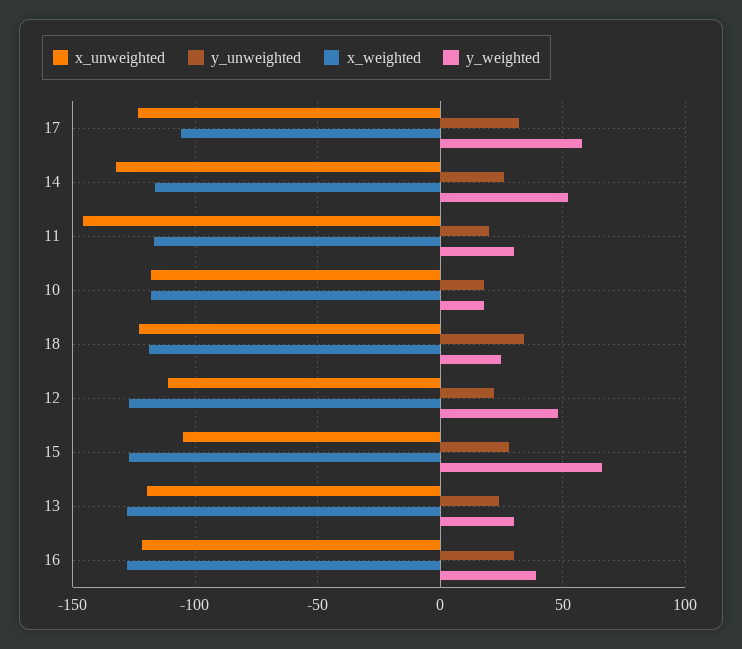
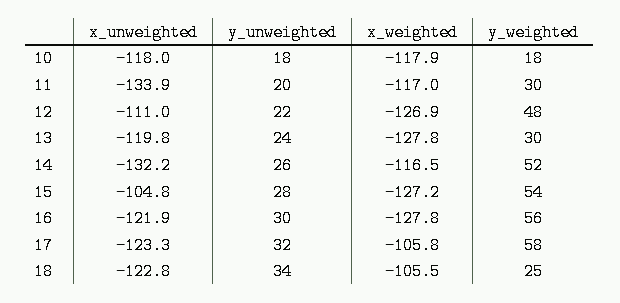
  {
    "x_unweighted": {
      "17": -123.3,
      "14": -132.2,
-     "11": -145,
+     "11": -133.9,
      "10": -118,
      "18": -122.8,
      "12": -111,
      "15": -104.8,
      "13": -119.8,
      "16": -121.9
    },
    "y_unweighted": {
      "17": 32,
      "14": 26,
      "11": 20,
      "10": 18,
      "18": 34,
      "12": 22,
      "15": 28,
      "13": 24,
      "16": 30
    },
    "x_weighted": {
      "17": -105.8,
      "14": -116.5,
      "11": -117,
      "10": -117.9,
-     "18": -120,
+     "18": -105.5,
      "12": -126.9,
      "15": -127.2,
      "13": -127.8,
      "16": -127.8
    },
    "y_weighted": {
      "17": 58,
      "14": 52,
      "11": 30,
      "10": 18,
      "18": 25,
      "12": 48,
-     "15": 65,
+     "15": 54,
      "13": 30,
-     "16": 40
+     "16": 56
    }
  }

